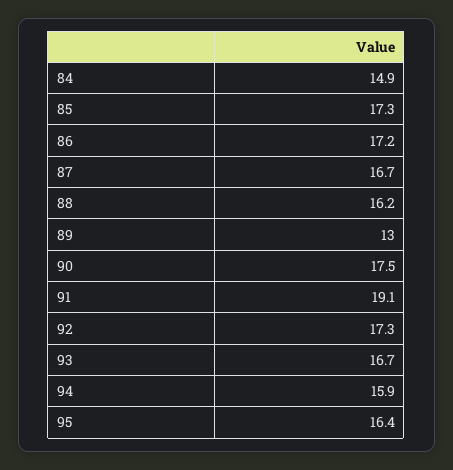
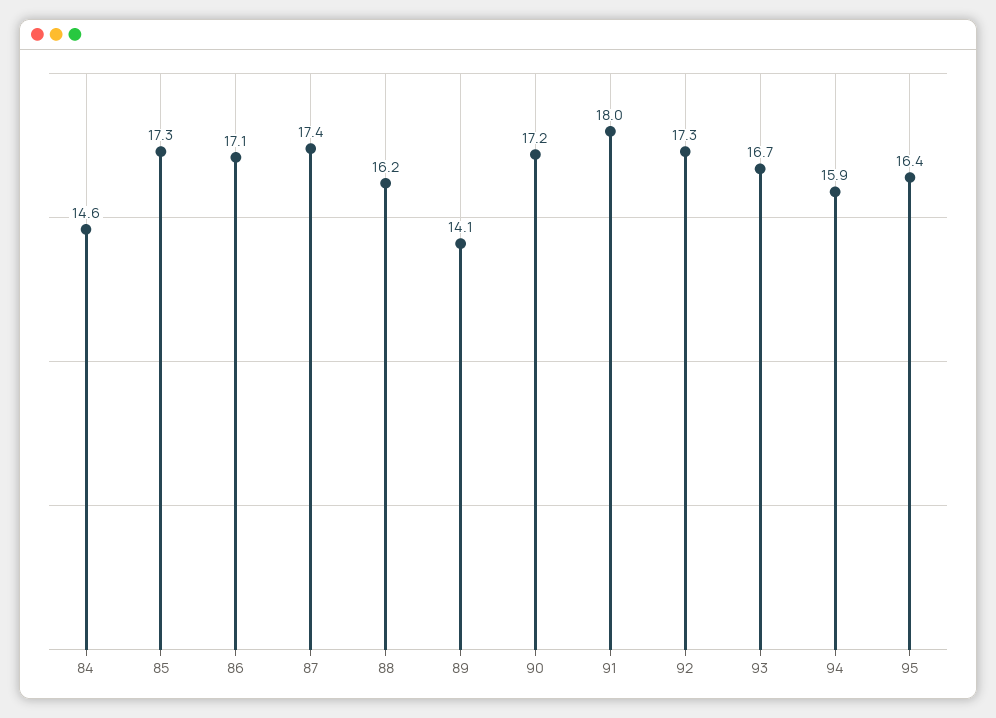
  {
-   "84": 14.9,
+   "84": 14.6,
    "85": 17.3,
-   "86": 17.2,
+   "86": 17.1,
-   "87": 16.7,
+   "87": 17.4,
    "88": 16.2,
-   "89": 13,
+   "89": 14.1,
-   "90": 17.5,
+   "90": 17.2,
-   "91": 19.1,
+   "91": 18,
    "92": 17.3,
    "93": 16.7,
    "94": 15.9,
    "95": 16.4
  }

